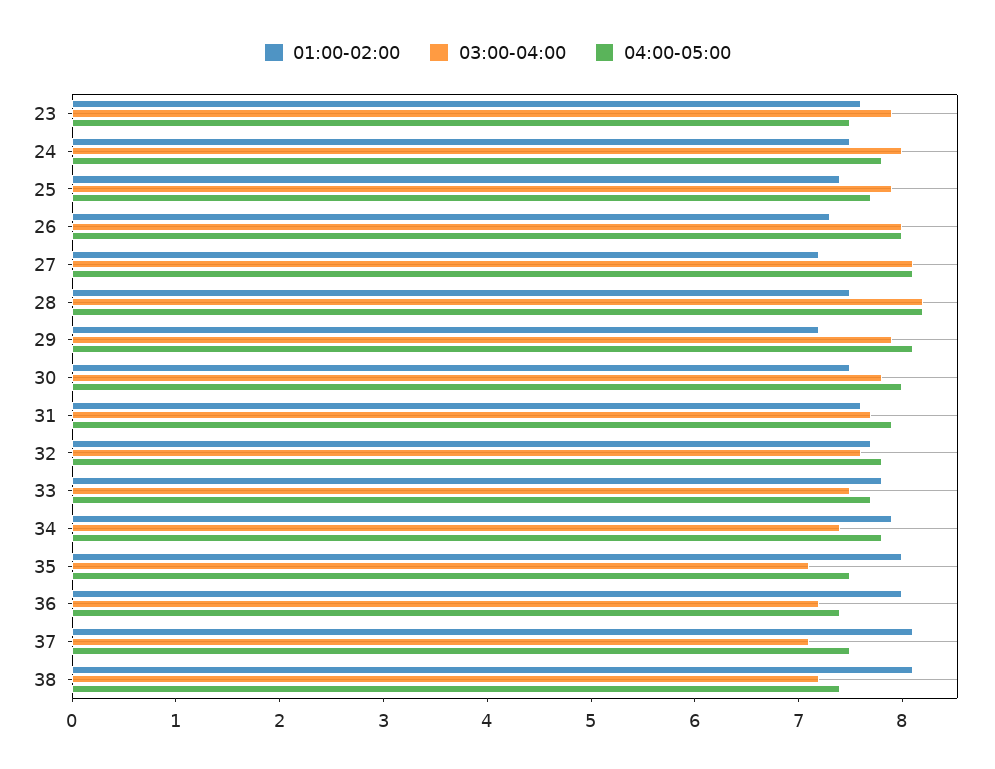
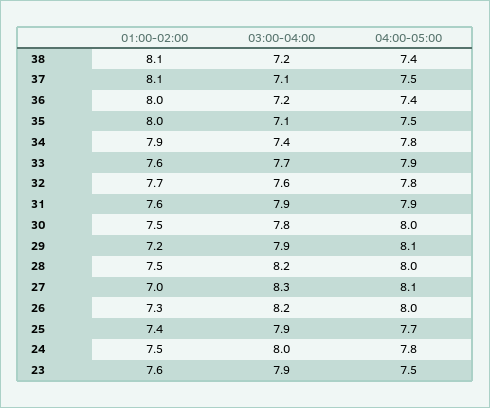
  {
    "01:00-02:00": {
      "23": 7.6,
      "24": 7.5,
      "25": 7.4,
      "26": 7.3,
-     "27": 7.2,
+     "27": 7,
      "28": 7.5,
      "29": 7.2,
      "30": 7.5,
      "31": 7.6,
      "32": 7.7,
-     "33": 7.8,
+     "33": 7.6,
      "34": 7.9,
      "35": 8,
      "36": 8,
      "37": 8.1,
      "38": 8.1
    },
    "03:00-04:00": {
      "23": 7.9,
      "24": 8,
      "25": 7.9,
-     "26": 8,
+     "26": 8.2,
-     "27": 8.1,
+     "27": 8.3,
      "28": 8.2,
      "29": 7.9,
      "30": 7.8,
-     "31": 7.7,
+     "31": 7.9,
      "32": 7.6,
-     "33": 7.5,
+     "33": 7.7,
      "34": 7.4,
      "35": 7.1,
      "36": 7.2,
      "37": 7.1,
      "38": 7.2
    },
    "04:00-05:00": {
      "23": 7.5,
      "24": 7.8,
      "25": 7.7,
      "26": 8,
      "27": 8.1,
-     "28": 8.2,
+     "28": 8,
      "29": 8.1,
      "30": 8,
      "31": 7.9,
      "32": 7.8,
-     "33": 7.7,
+     "33": 7.9,
      "34": 7.8,
      "35": 7.5,
      "36": 7.4,
      "37": 7.5,
      "38": 7.4
    }
  }

